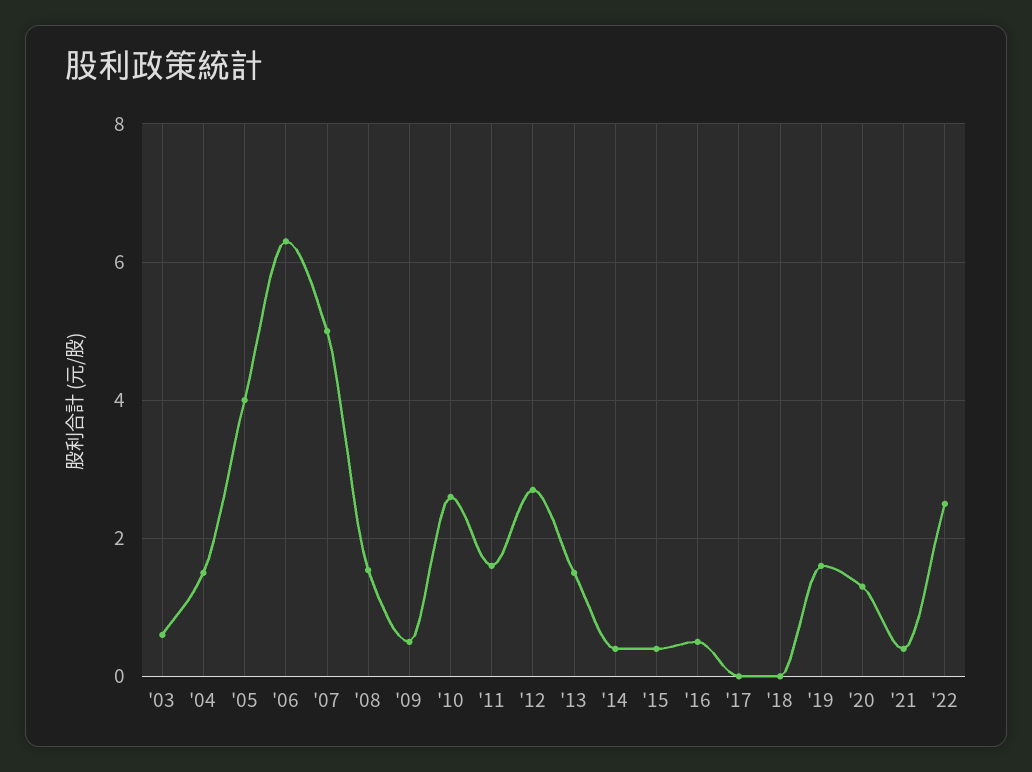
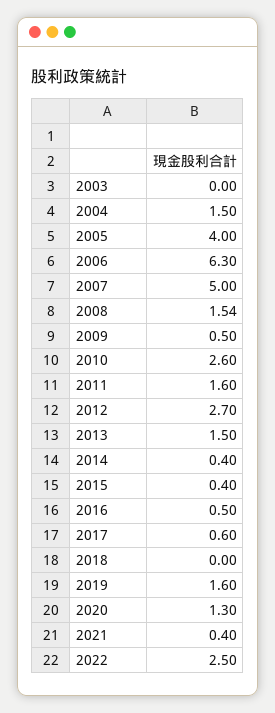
  {
-   "'03": 0.6,
+   "'03": 0,
    "'04": 1.5,
    "'05": 4,
    "'06": 6.3,
    "'07": 5,
    "'08": 1.54,
    "'09": 0.5,
    "'10": 2.6,
    "'11": 1.6,
    "'12": 2.7,
    "'13": 1.5,
    "'14": 0.4,
    "'15": 0.4,
    "'16": 0.5,
-   "'17": 0,
+   "'17": 0.6,
    "'18": 0,
    "'19": 1.6,
    "'20": 1.3,
    "'21": 0.4,
    "'22": 2.5
  }

